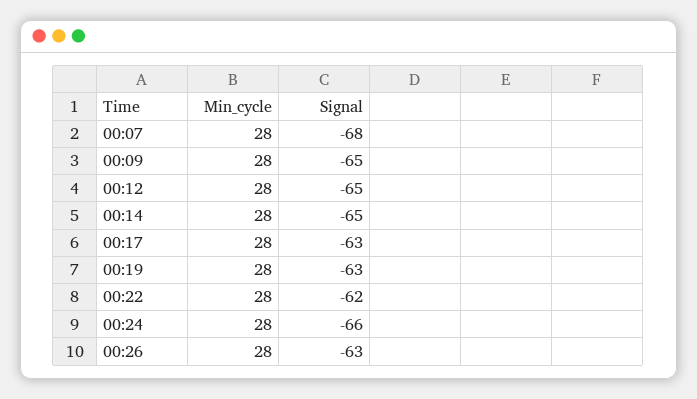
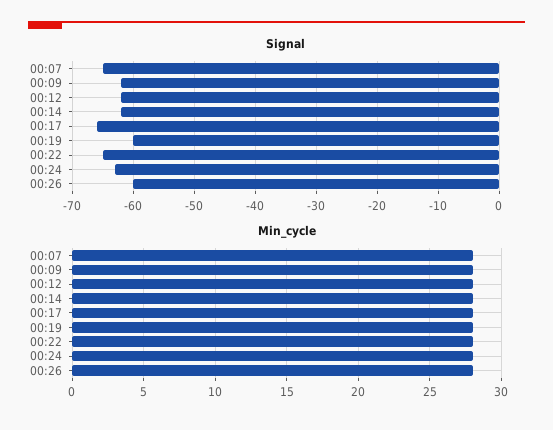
  {
    "Min_cycle": {
      "00:07": 28,
      "00:09": 28,
      "00:12": 28,
      "00:14": 28,
      "00:17": 28,
      "00:19": 28,
      "00:22": 28,
      "00:24": 28,
      "00:26": 28
    },
    "Signal": {
-     "00:07": -68,
+     "00:07": -65,
-     "00:09": -65,
+     "00:09": -62,
-     "00:12": -65,
+     "00:12": -62,
-     "00:14": -65,
+     "00:14": -62,
-     "00:17": -63,
+     "00:17": -66,
-     "00:19": -63,
+     "00:19": -60,
-     "00:22": -62,
+     "00:22": -65,
-     "00:24": -66,
+     "00:24": -63,
-     "00:26": -63
+     "00:26": -60
    }
  }

